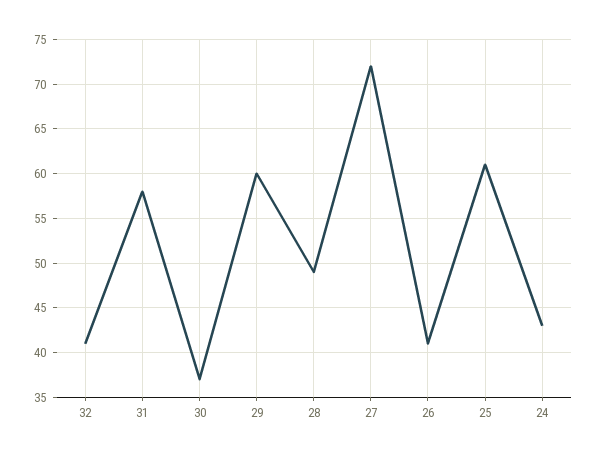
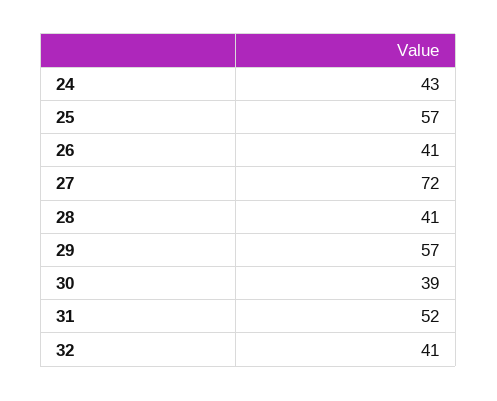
  {
    "32": 41,
-   "31": 58,
+   "31": 52,
-   "30": 37,
+   "30": 39,
-   "29": 60,
+   "29": 57,
-   "28": 49,
+   "28": 41,
    "27": 72,
    "26": 41,
-   "25": 61,
+   "25": 57,
    "24": 43
  }

